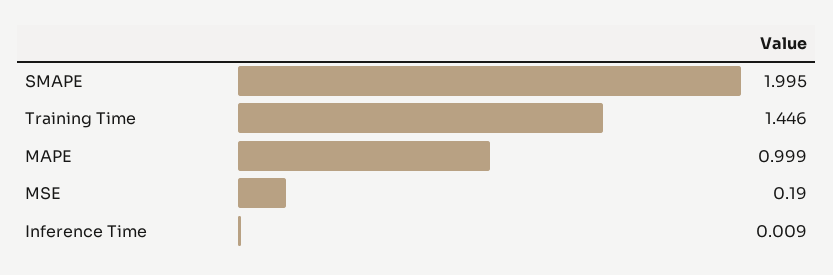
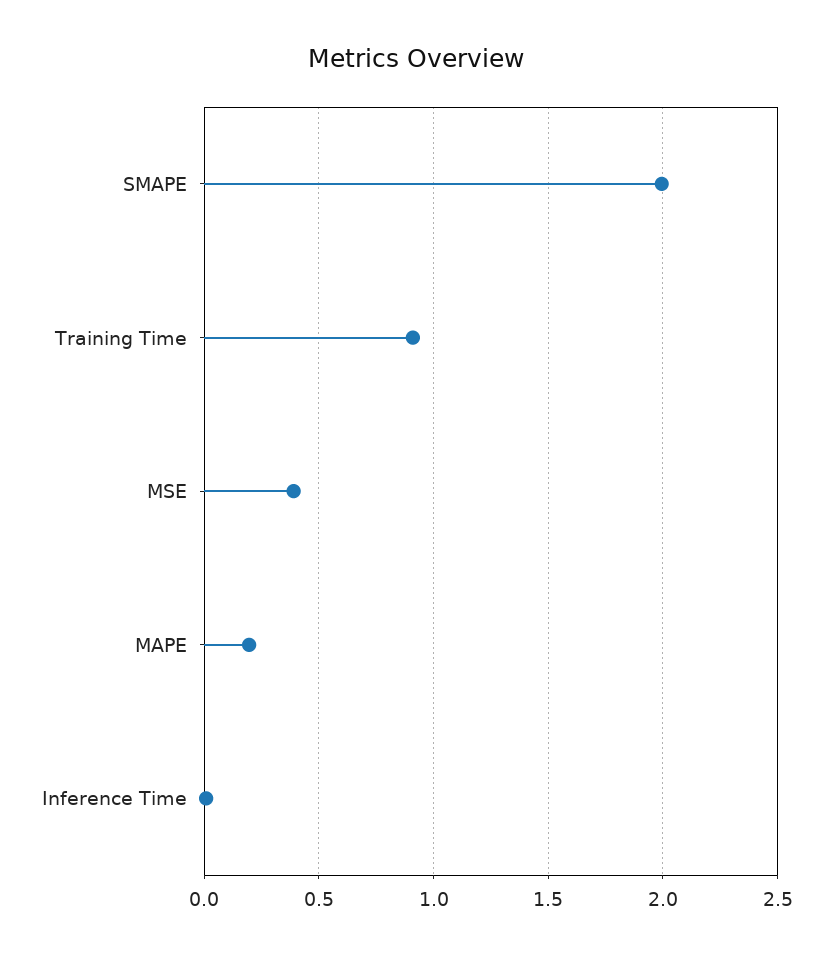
  {
    "SMAPE": 1.995,
-   "Training Time": 1.446,
+   "Training Time": 0.9,
-   "MAPE": 0.999,
+   "MAPE": 0.2,
-   "MSE": 0.19,
+   "MSE": 0.4,
    "Inference Time": 0.009
  }

